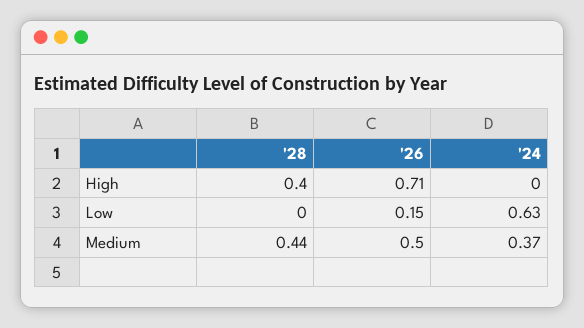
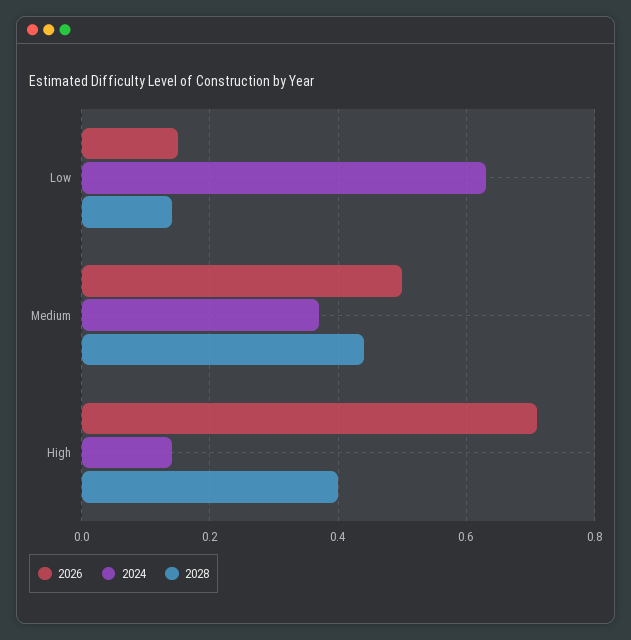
  {
    "'28": {
      "High": 0.4,
-     "Low": 0,
+     "Low": 0.15,
      "Medium": 0.44
    },
    "'26": {
      "High": 0.71,
      "Low": 0.15,
      "Medium": 0.5
    },
    "'24": {
-     "High": 0,
+     "High": 0.15,
      "Low": 0.63,
      "Medium": 0.37
    }
  }

